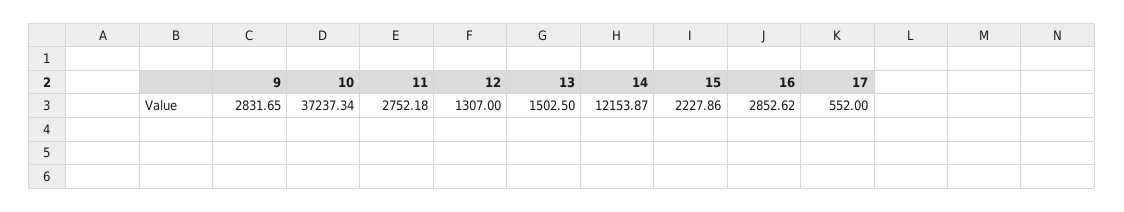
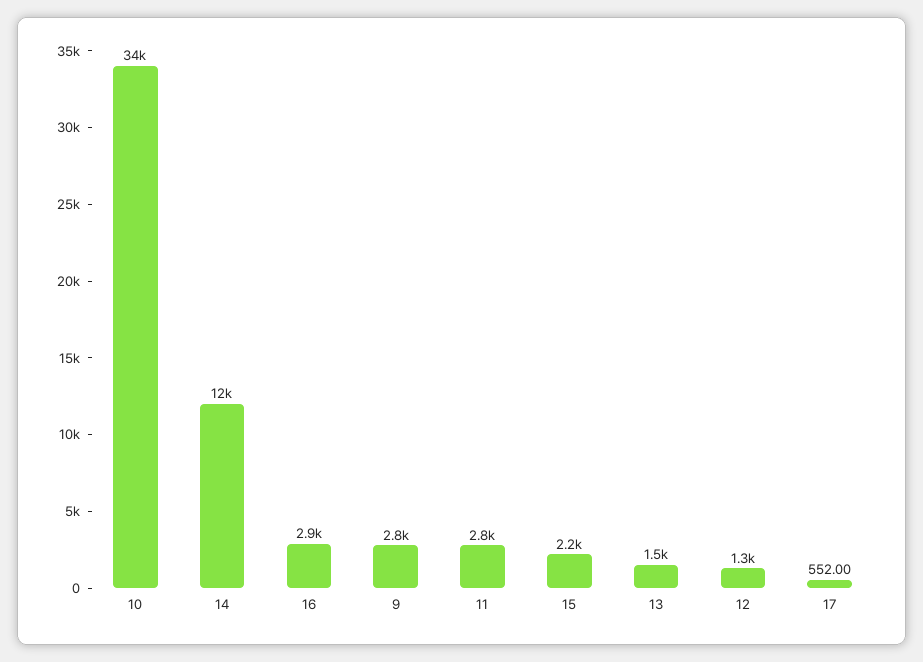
  {
    "9": 2831.65,
-   "10": 37237.34,
+   "10": 34000,
    "11": 2752.18,
    "12": 1307,
    "13": 1502.5,
    "14": 12153.87,
    "15": 2227.86,
    "16": 2852.62,
    "17": 552
  }

